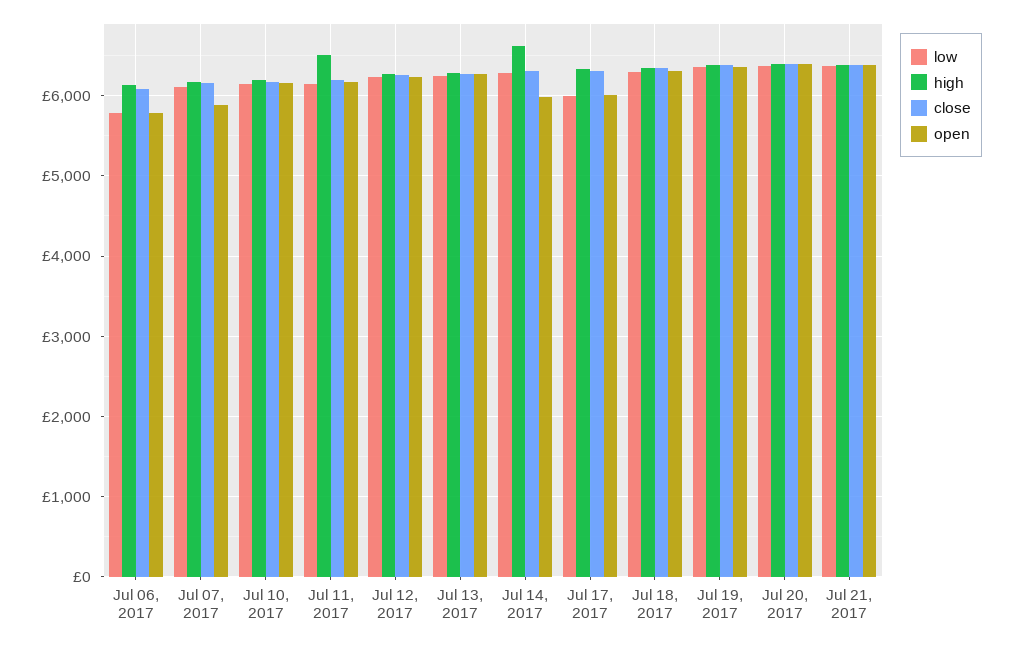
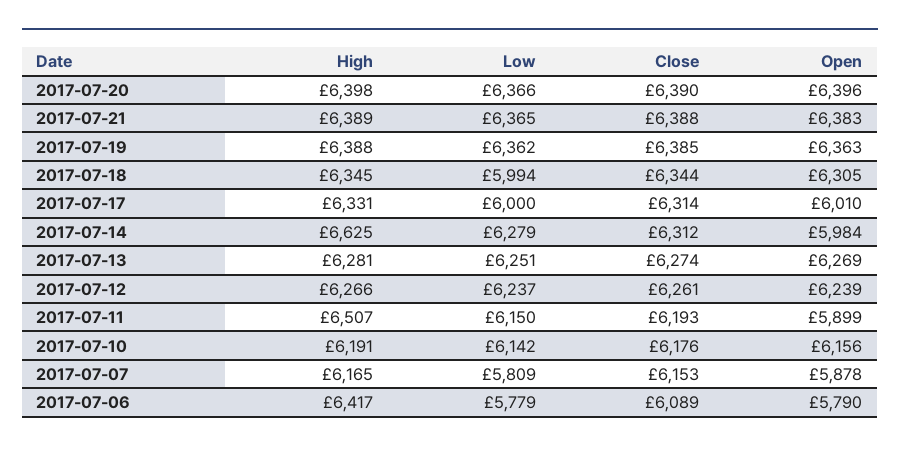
  {
    "low": {
      "Jul 06, 2017": 5779,
-     "Jul 07, 2017": 6100,
+     "Jul 07, 2017": 5809,
      "Jul 10, 2017": 6142,
      "Jul 11, 2017": 6150,
      "Jul 12, 2017": 6237,
      "Jul 13, 2017": 6251,
      "Jul 14, 2017": 6279,
      "Jul 17, 2017": 6000,
-     "Jul 18, 2017": 6300,
+     "Jul 18, 2017": 5994,
      "Jul 19, 2017": 6362,
      "Jul 20, 2017": 6366,
      "Jul 21, 2017": 6365
    },
    "high": {
-     "Jul 06, 2017": 6100,
+     "Jul 06, 2017": 6417,
      "Jul 07, 2017": 6165,
      "Jul 10, 2017": 6191,
      "Jul 11, 2017": 6507,
      "Jul 12, 2017": 6266,
      "Jul 13, 2017": 6281,
      "Jul 14, 2017": 6625,
      "Jul 17, 2017": 6331,
      "Jul 18, 2017": 6345,
      "Jul 19, 2017": 6388,
      "Jul 20, 2017": 6398,
      "Jul 21, 2017": 6389
    },
    "close": {
      "Jul 06, 2017": 6089,
      "Jul 07, 2017": 6153,
      "Jul 10, 2017": 6176,
      "Jul 11, 2017": 6193,
      "Jul 12, 2017": 6261,
      "Jul 13, 2017": 6274,
      "Jul 14, 2017": 6312,
      "Jul 17, 2017": 6314,
      "Jul 18, 2017": 6344,
      "Jul 19, 2017": 6385,
      "Jul 20, 2017": 6390,
      "Jul 21, 2017": 6388
    },
    "open": {
      "Jul 06, 2017": 5790,
      "Jul 07, 2017": 5878,
      "Jul 10, 2017": 6156,
-     "Jul 11, 2017": 6200,
+     "Jul 11, 2017": 5899,
      "Jul 12, 2017": 6239,
      "Jul 13, 2017": 6269,
      "Jul 14, 2017": 5984,
      "Jul 17, 2017": 6010,
      "Jul 18, 2017": 6305,
      "Jul 19, 2017": 6363,
      "Jul 20, 2017": 6396,
      "Jul 21, 2017": 6383
    }
  }

